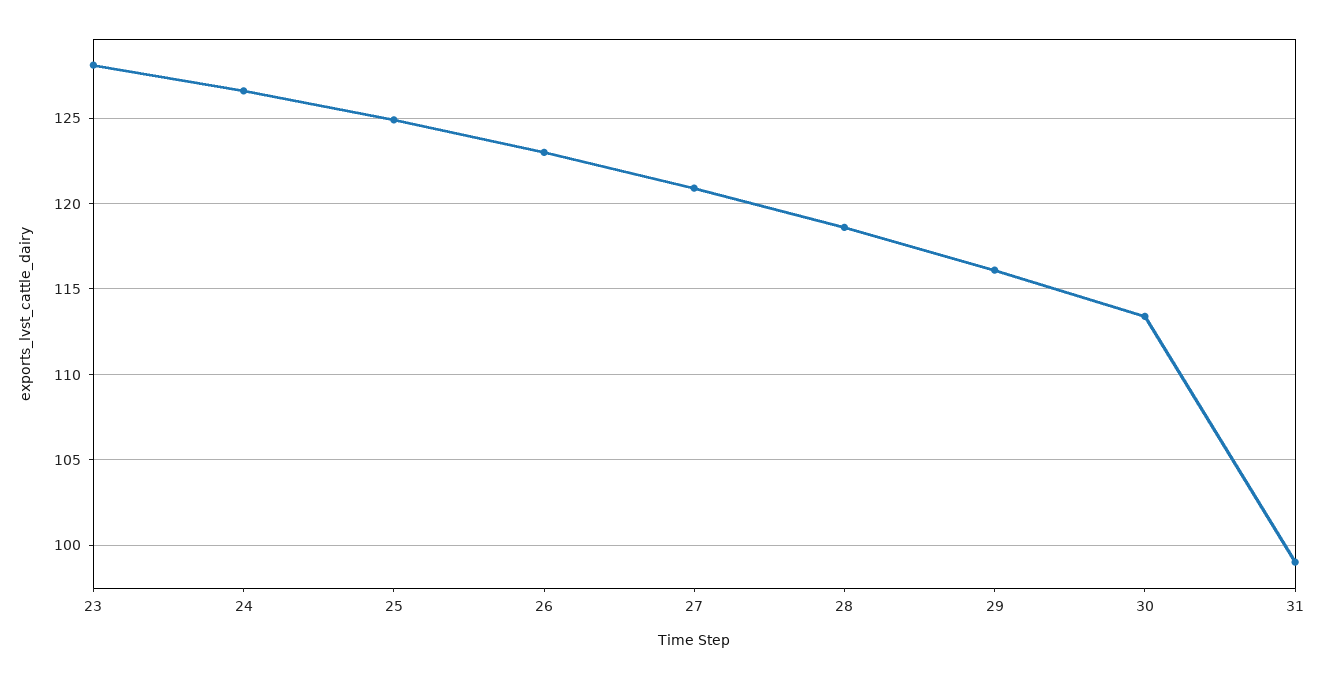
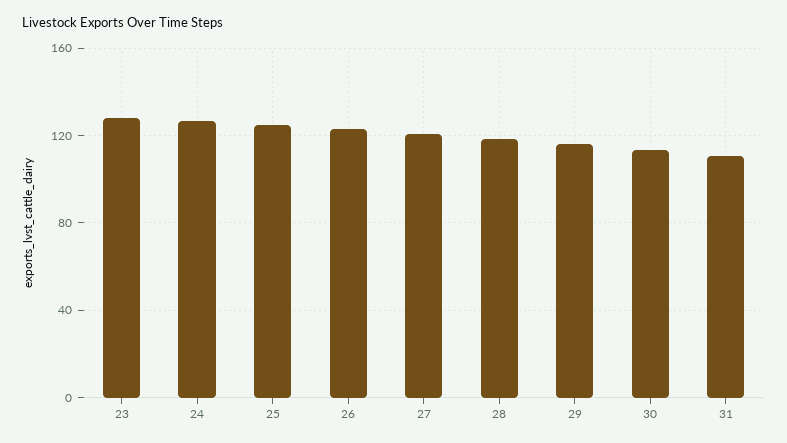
  {
    "23": 128,
    "24": 126.5,
    "25": 125,
    "26": 123,
    "27": 121,
    "28": 118.5,
    "29": 116,
    "30": 113.5,
-   "31": 99
+   "31": 110
  }

